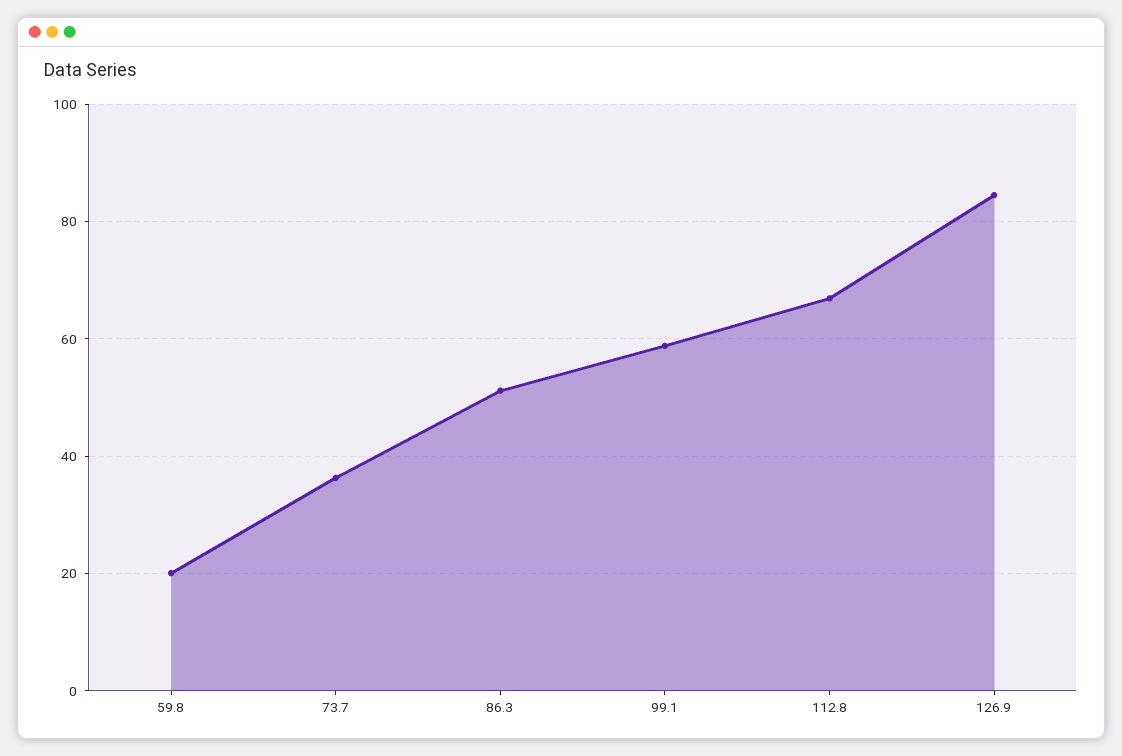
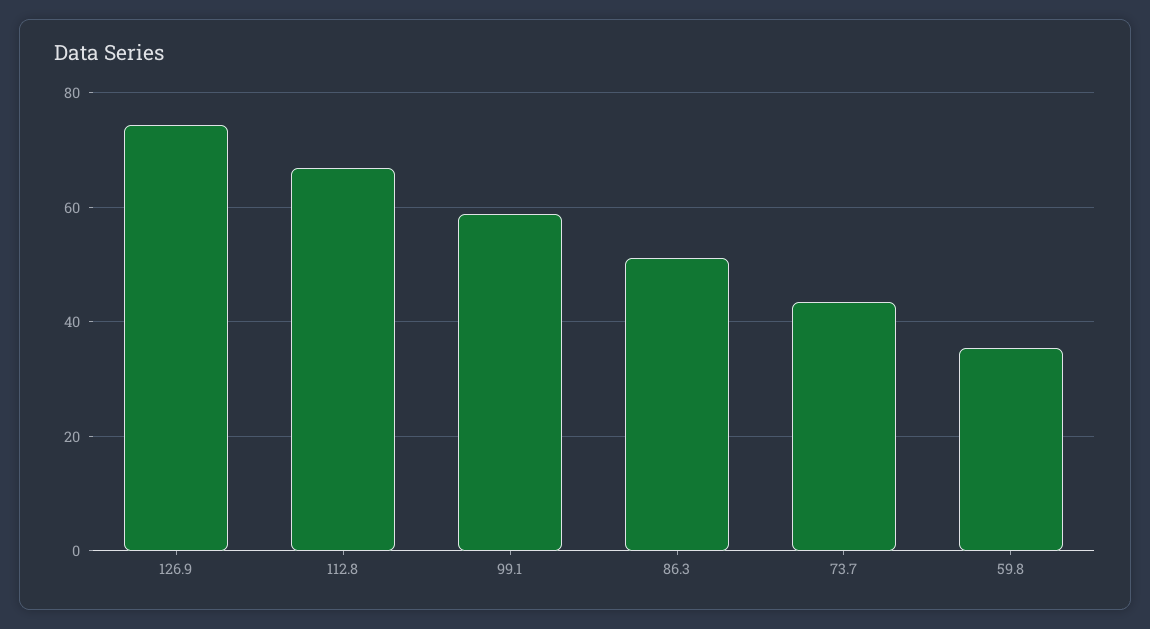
  {
-   "59.8": 20,
+   "59.8": 36,
-   "73.7": 36,
+   "73.7": 44,
    "86.3": 52,
    "99.1": 58,
    "112.8": 66,
-   "126.9": 84
+   "126.9": 74
  }

